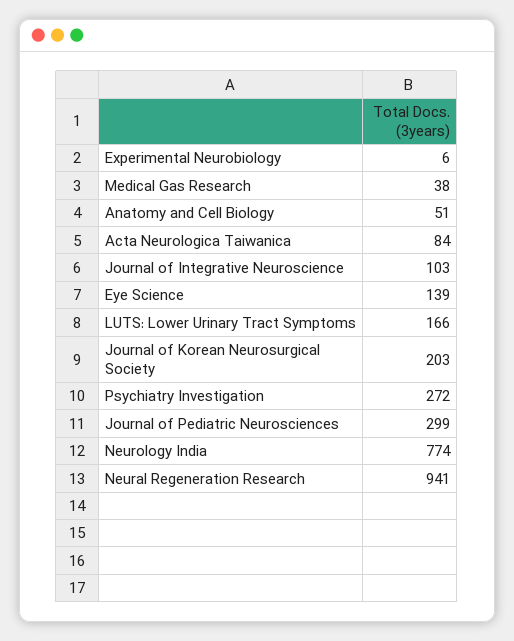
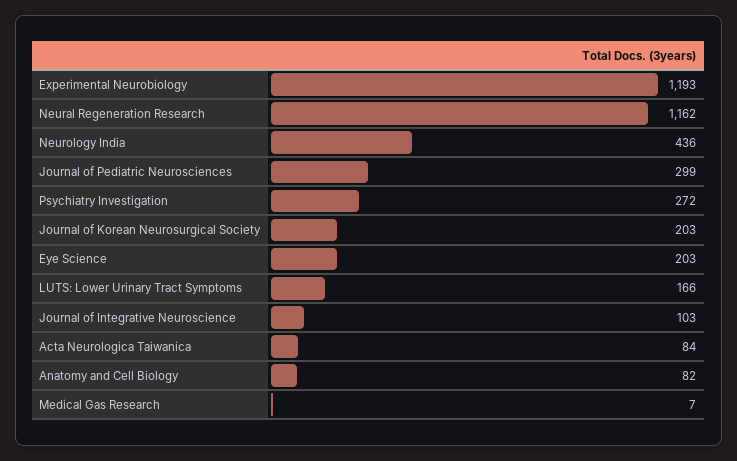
  {
-   "Experimental Neurobiology": 6,
+   "Experimental Neurobiology": 1193,
-   "Medical Gas Research": 38,
+   "Medical Gas Research": 7,
-   "Anatomy and Cell Biology": 51,
+   "Anatomy and Cell Biology": 82,
    "Acta Neurologica Taiwanica": 84,
    "Journal of Integrative Neuroscience": 103,
-   "Eye Science": 139,
+   "Eye Science": 203,
    "LUTS: Lower Urinary Tract Symptoms": 166,
    "Journal of Korean Neurosurgical Society": 203,
    "Psychiatry Investigation": 272,
    "Journal of Pediatric Neurosciences": 299,
-   "Neurology India": 774,
+   "Neurology India": 436,
-   "Neural Regeneration Research": 941
+   "Neural Regeneration Research": 1162
  }

